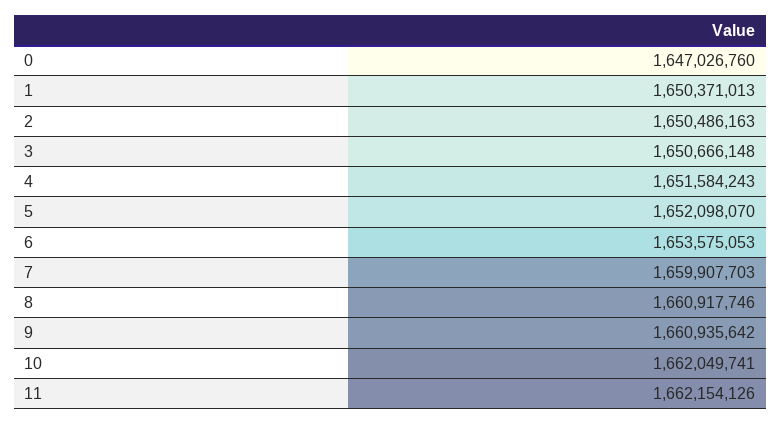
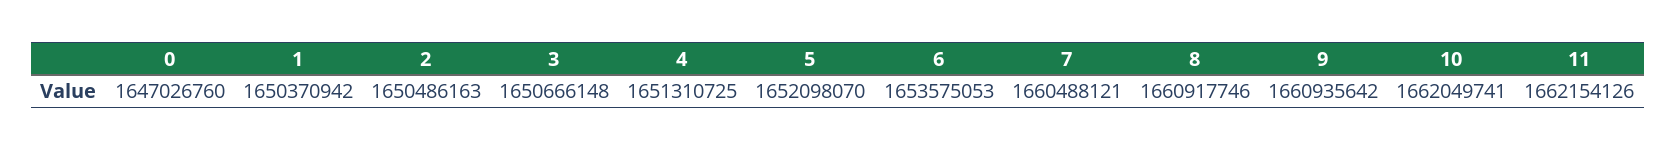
  {
    "0": 1647026760,
-   "1": 1650371013,
+   "1": 1650370942,
    "2": 1650486163,
    "3": 1650666148,
-   "4": 1651584243,
+   "4": 1651310725,
    "5": 1652098070,
    "6": 1653575053,
-   "7": 1659907703,
+   "7": 1660488121,
    "8": 1660917746,
    "9": 1660935642,
    "10": 1662049741,
    "11": 1662154126
  }

